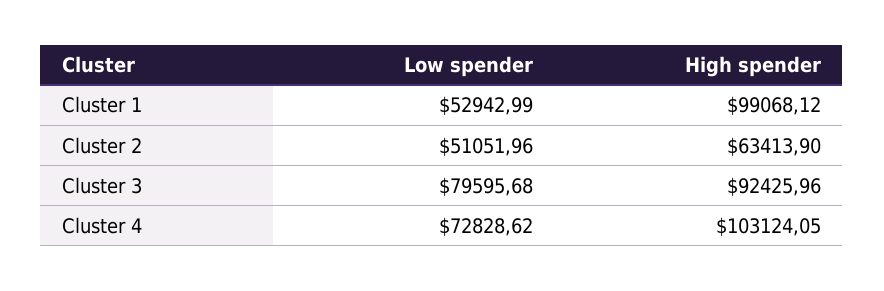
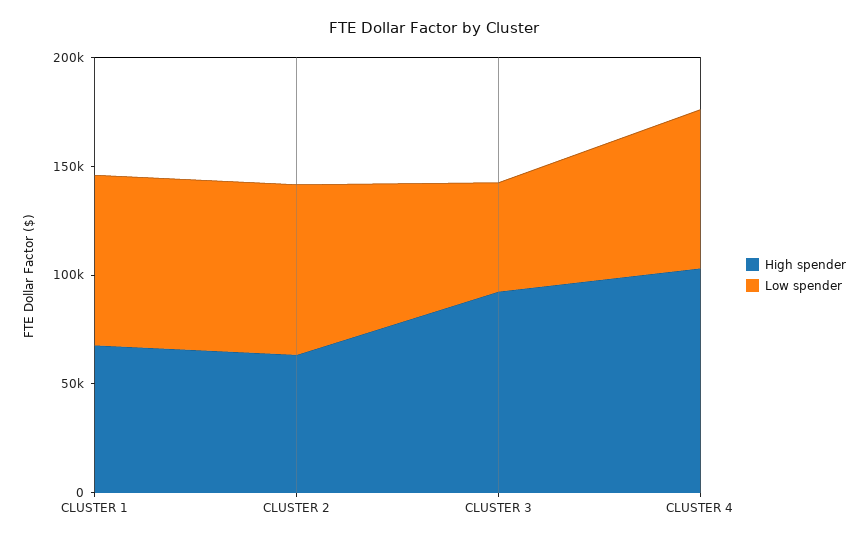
  {
    "Low spender": {
-     "Cluster 1": 52942.99,
+     "Cluster 1": 80000,
-     "Cluster 2": 51051.96,
+     "Cluster 2": 80000,
-     "Cluster 3": 79595.68,
+     "Cluster 3": 50000,
      "Cluster 4": 72828.62
    },
    "High spender": {
-     "Cluster 1": 99068.12,
+     "Cluster 1": 70000,
      "Cluster 2": 63413.9,
      "Cluster 3": 92425.96,
      "Cluster 4": 103124.05
    }
  }

